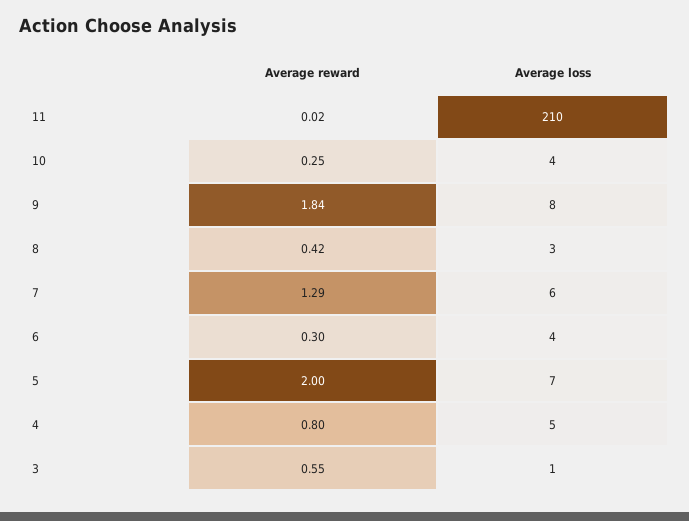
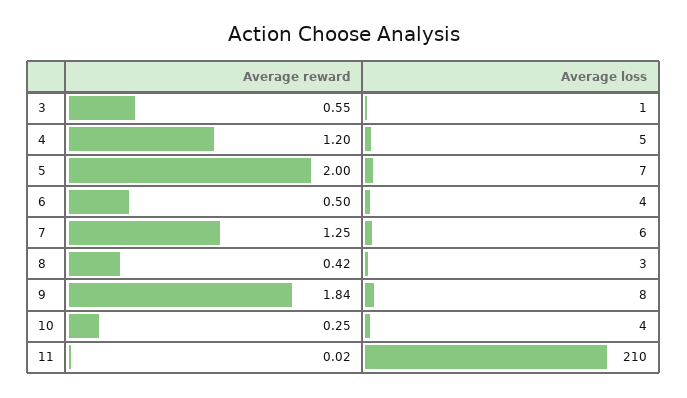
  {
    "Average reward": {
      "11": 0.02,
      "10": 0.25,
      "9": 1.84,
      "8": 0.42,
-     "7": 1.29,
+     "7": 1.25,
-     "6": 0.3,
+     "6": 0.5,
      "5": 2,
-     "4": 0.8,
+     "4": 1.2,
      "3": 0.55
    },
    "Average loss": {
      "11": 210,
      "10": 4,
      "9": 8,
      "8": 3,
      "7": 6,
      "6": 4,
      "5": 7,
      "4": 5,
      "3": 1
    }
  }

